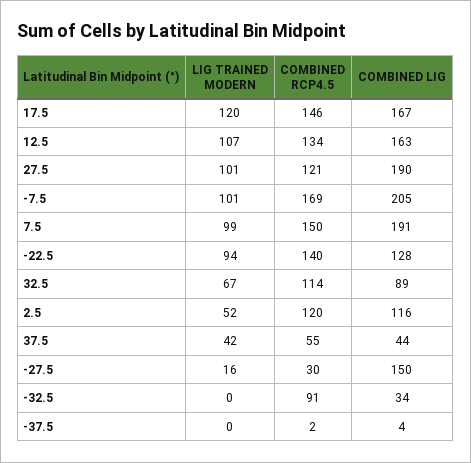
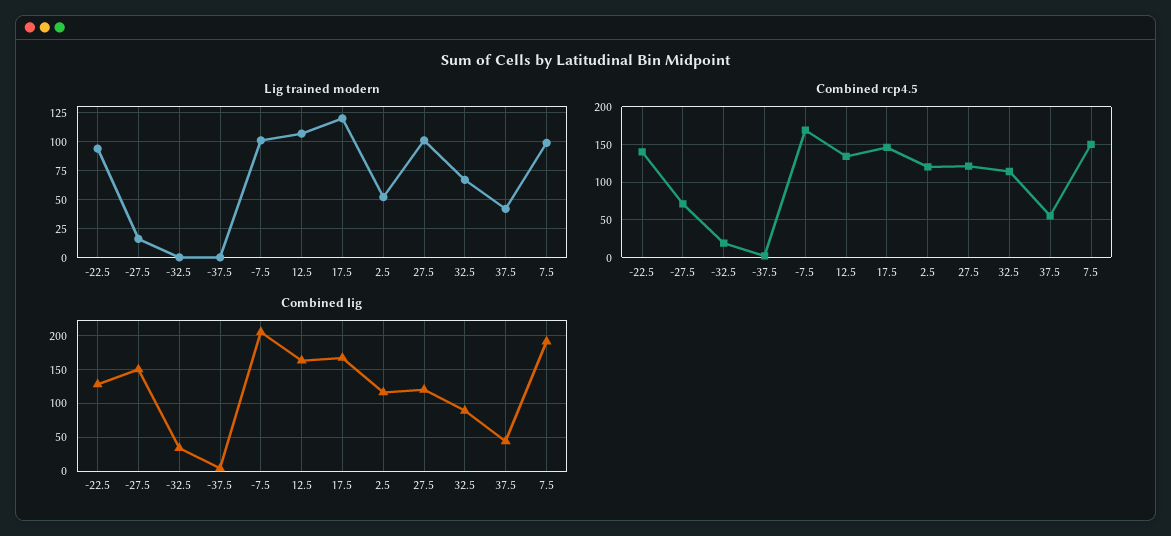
  {
    "LIG TRAINED MODERN": {
      "17.5": 120,
      "12.5": 107,
      "27.5": 101,
      "-7.5": 101,
      "7.5": 99,
      "-22.5": 94,
      "32.5": 67,
      "2.5": 52,
      "37.5": 42,
      "-27.5": 16,
      "-32.5": 0,
      "-37.5": 0
    },
    "COMBINED RCP4.5": {
      "17.5": 146,
      "12.5": 134,
      "27.5": 121,
      "-7.5": 169,
      "7.5": 150,
      "-22.5": 140,
      "32.5": 114,
      "2.5": 120,
      "37.5": 55,
-     "-27.5": 30,
+     "-27.5": 70,
-     "-32.5": 91,
+     "-32.5": 20,
      "-37.5": 2
    },
    "COMBINED LIG": {
      "17.5": 167,
      "12.5": 163,
-     "27.5": 190,
+     "27.5": 120,
      "-7.5": 205,
      "7.5": 191,
      "-22.5": 128,
      "32.5": 89,
      "2.5": 116,
      "37.5": 44,
      "-27.5": 150,
      "-32.5": 34,
      "-37.5": 4
    }
  }

